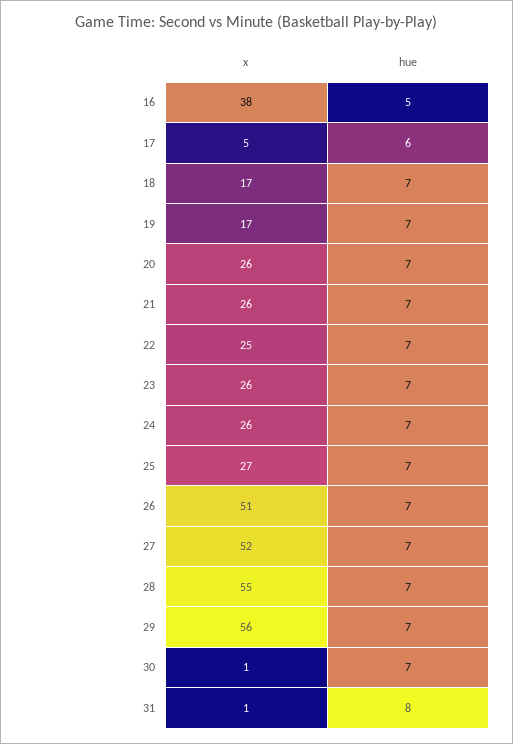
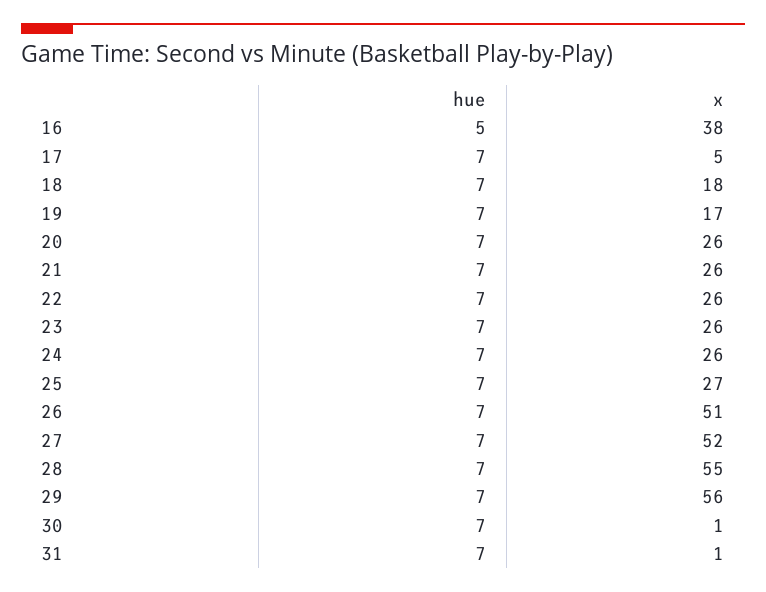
  {
    "x": {
      "16": 38,
      "17": 5,
-     "18": 17,
+     "18": 18,
      "19": 17,
      "20": 26,
      "21": 26,
-     "22": 25,
+     "22": 26,
      "23": 26,
      "24": 26,
      "25": 27,
      "26": 51,
      "27": 52,
      "28": 55,
      "29": 56,
      "30": 1,
      "31": 1
    },
    "hue": {
      "16": 5,
-     "17": 6,
+     "17": 7,
      "18": 7,
      "19": 7,
      "20": 7,
      "21": 7,
      "22": 7,
      "23": 7,
      "24": 7,
      "25": 7,
      "26": 7,
      "27": 7,
      "28": 7,
      "29": 7,
      "30": 7,
-     "31": 8
+     "31": 7
    }
  }

